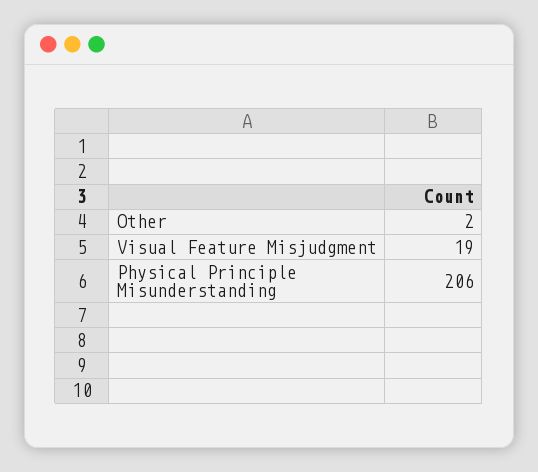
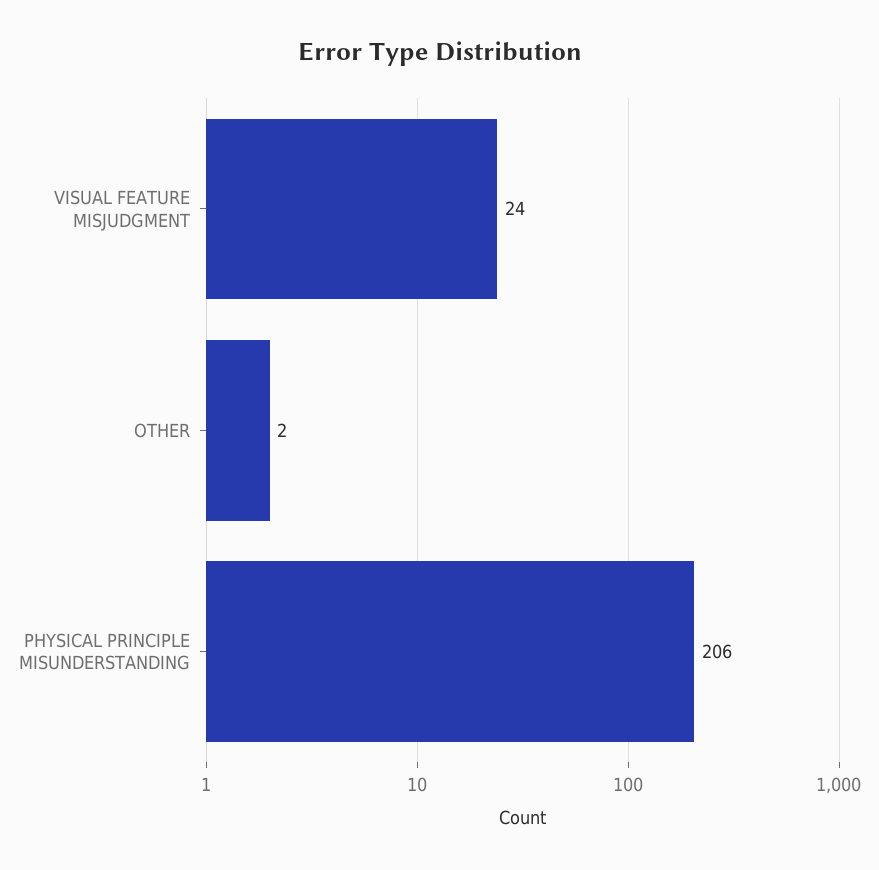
  {
    "Other": 2,
-   "Visual Feature Misjudgment": 19,
+   "Visual Feature Misjudgment": 24,
    "Physical Principle Misunderstanding": 206
  }

